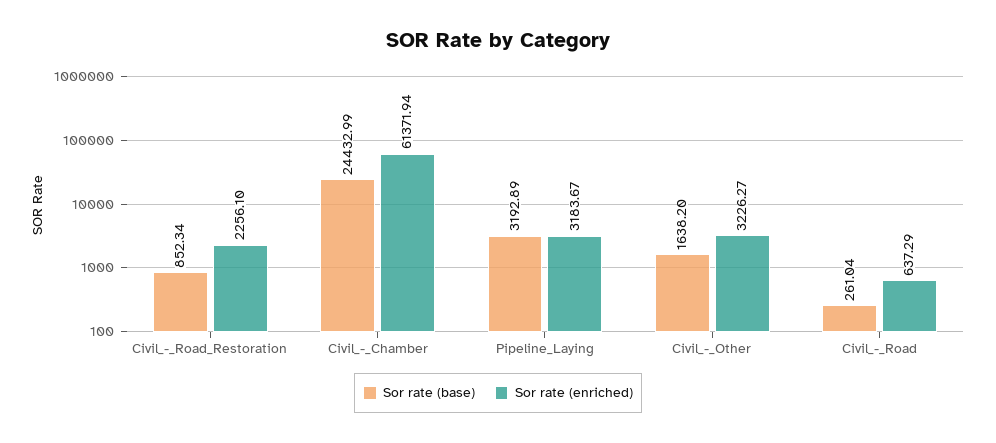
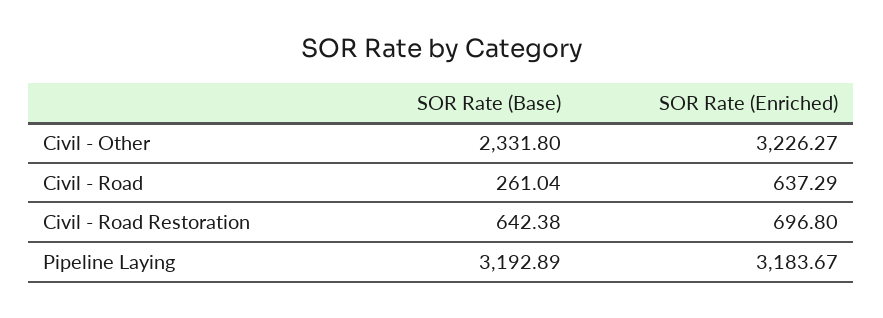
  {
    "Sor rate (base)": {
-     "Civil_-_Road_Restoration": 852.34,
+     "Civil_-_Road_Restoration": 642.38,
-     "Civil_-_Chamber": 24432.99,
      "Pipeline_Laying": 3192.89,
-     "Civil_-_Other": 1638.2,
+     "Civil_-_Other": 2331.8,
      "Civil_-_Road": 261.04
    },
    "Sor rate (enriched)": {
-     "Civil_-_Road_Restoration": 2256.1,
+     "Civil_-_Road_Restoration": 696.8,
-     "Civil_-_Chamber": 61371.94,
      "Pipeline_Laying": 3183.67,
      "Civil_-_Other": 3226.27,
      "Civil_-_Road": 637.29
    }
  }

